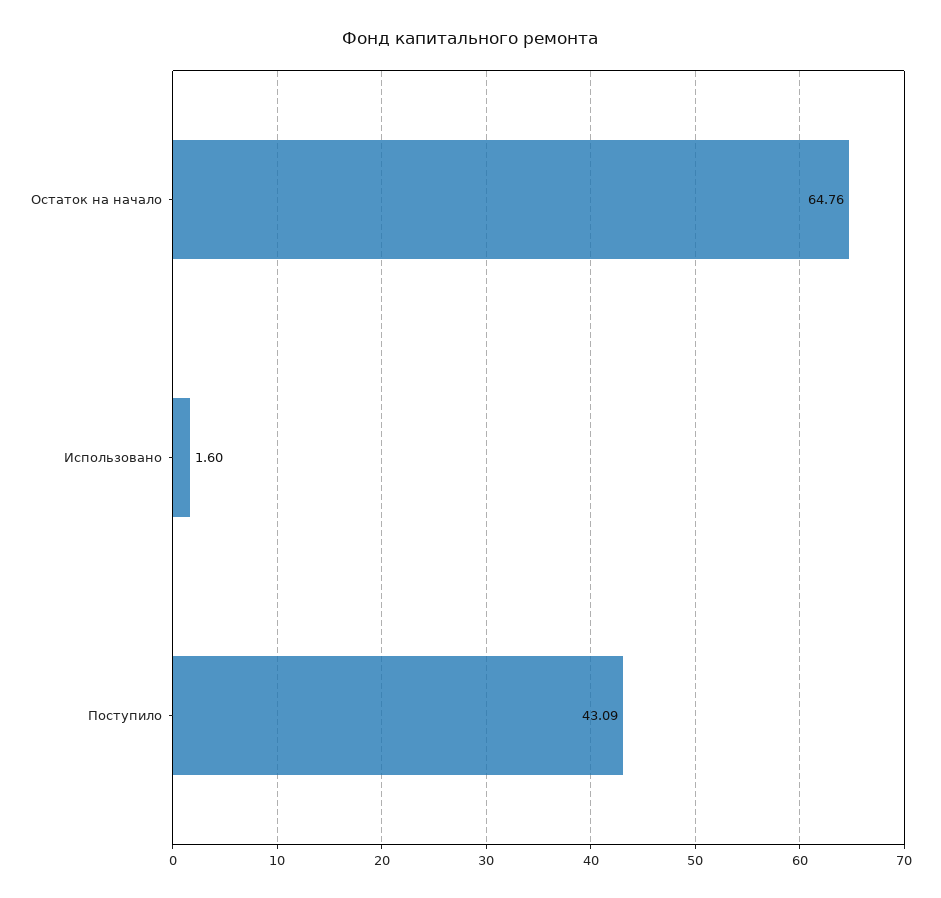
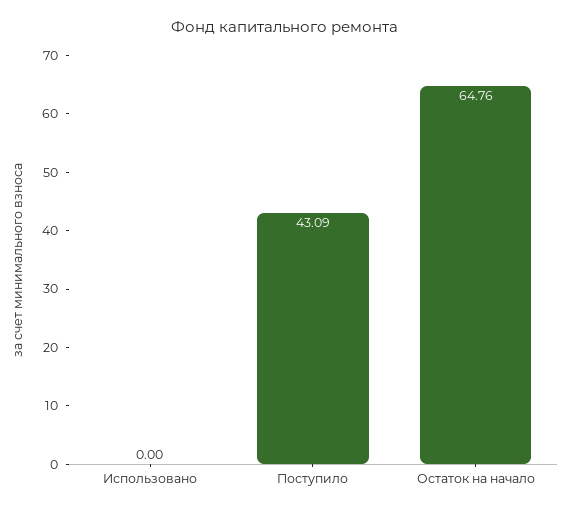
  {
    "Остаток на начало": 64.76,
-   "Использовано": 1.6,
+   "Использовано": 0,
    "Поступило": 43.09
  }

